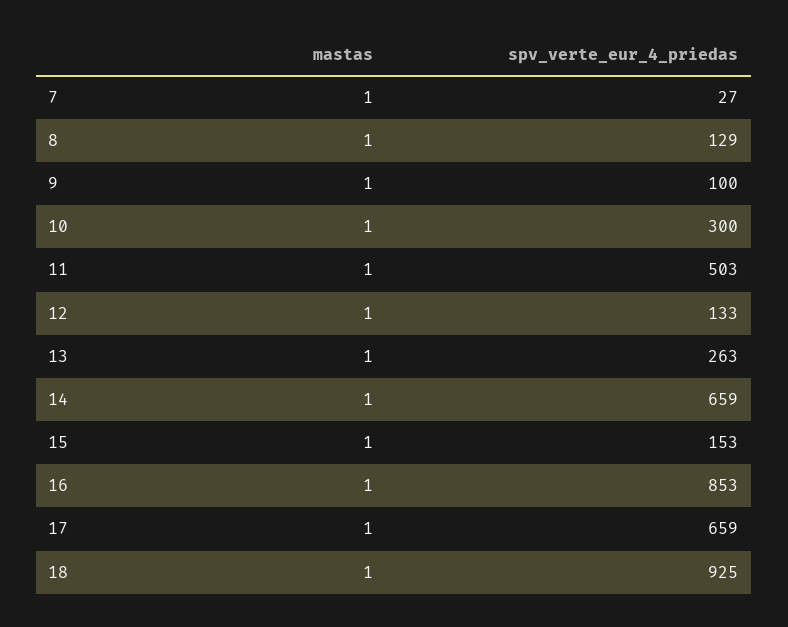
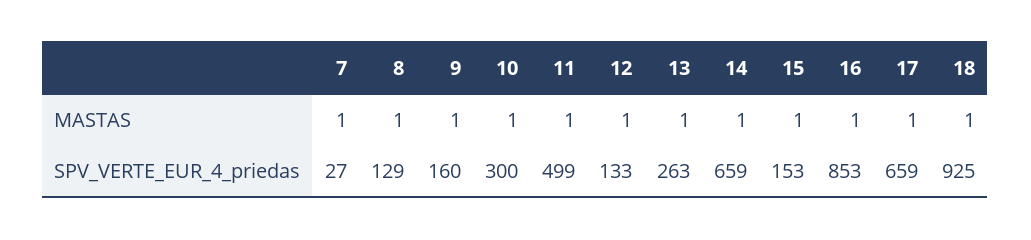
  {
    "mastas": {
      "7": 1,
      "8": 1,
      "9": 1,
      "10": 1,
      "11": 1,
      "12": 1,
      "13": 1,
      "14": 1,
      "15": 1,
      "16": 1,
      "17": 1,
      "18": 1
    },
    "spv_verte_eur_4_priedas": {
      "7": 27,
      "8": 129,
-     "9": 100,
+     "9": 160,
      "10": 300,
-     "11": 503,
+     "11": 499,
      "12": 133,
      "13": 263,
      "14": 659,
      "15": 153,
      "16": 853,
      "17": 659,
      "18": 925
    }
  }

